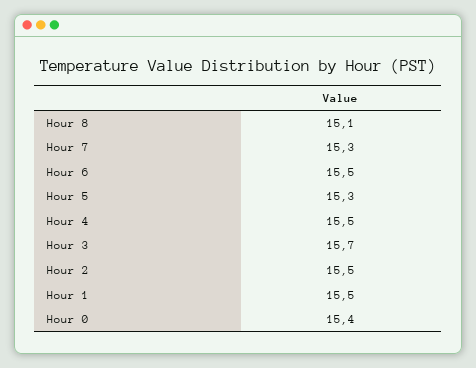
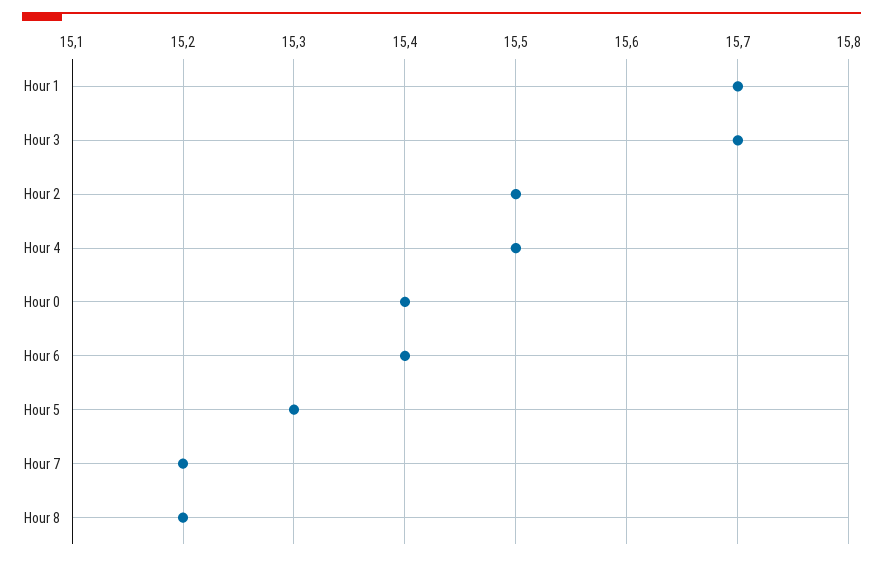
  {
-   "Hour 8": 15.1,
+   "Hour 8": 15.2,
-   "Hour 7": 15.3,
+   "Hour 7": 15.2,
-   "Hour 6": 15.5,
+   "Hour 6": 15.4,
    "Hour 5": 15.3,
    "Hour 4": 15.5,
    "Hour 3": 15.7,
    "Hour 2": 15.5,
-   "Hour 1": 15.5,
+   "Hour 1": 15.7,
    "Hour 0": 15.4
  }

